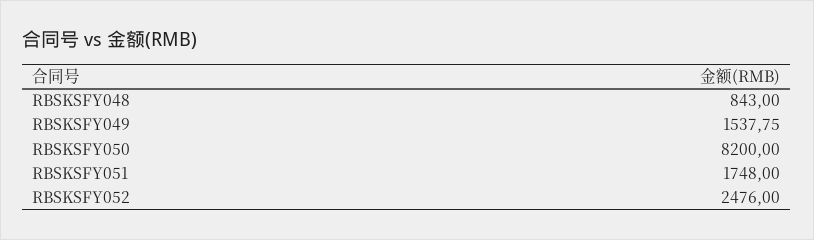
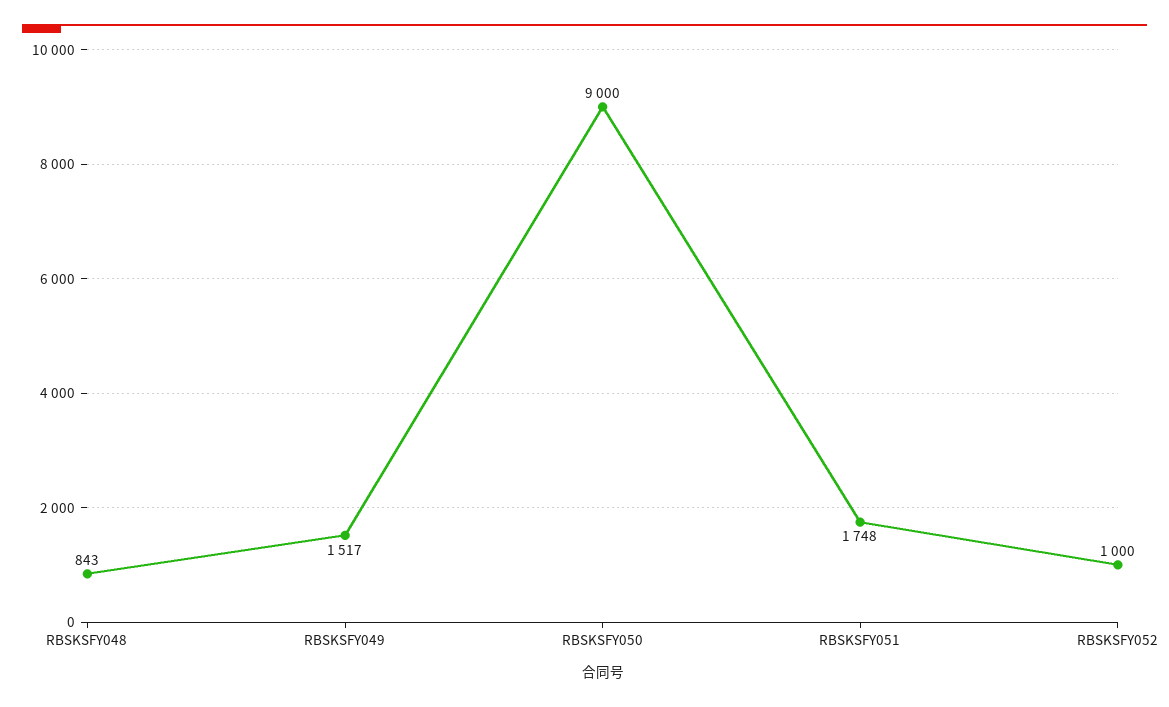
  {
    "RBSKSFY048": 843,
-   "RBSKSFY049": 1537.75,
+   "RBSKSFY049": 1517,
-   "RBSKSFY050": 8200,
+   "RBSKSFY050": 9000,
    "RBSKSFY051": 1748,
-   "RBSKSFY052": 2476
+   "RBSKSFY052": 1000
  }

